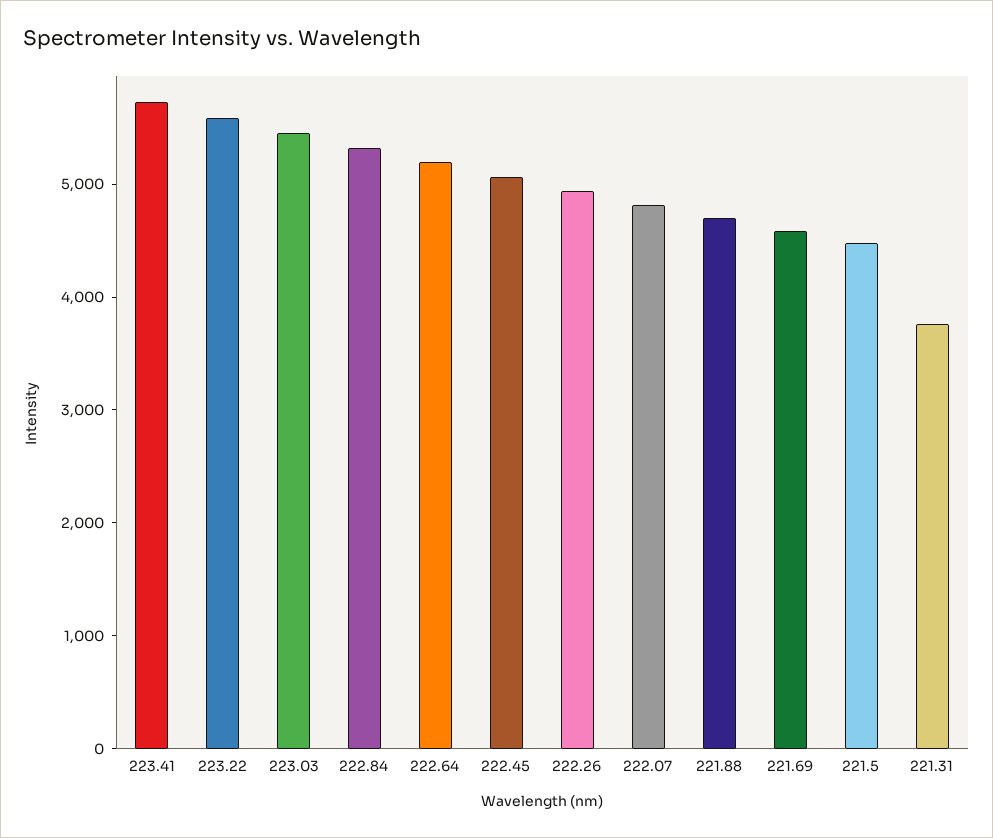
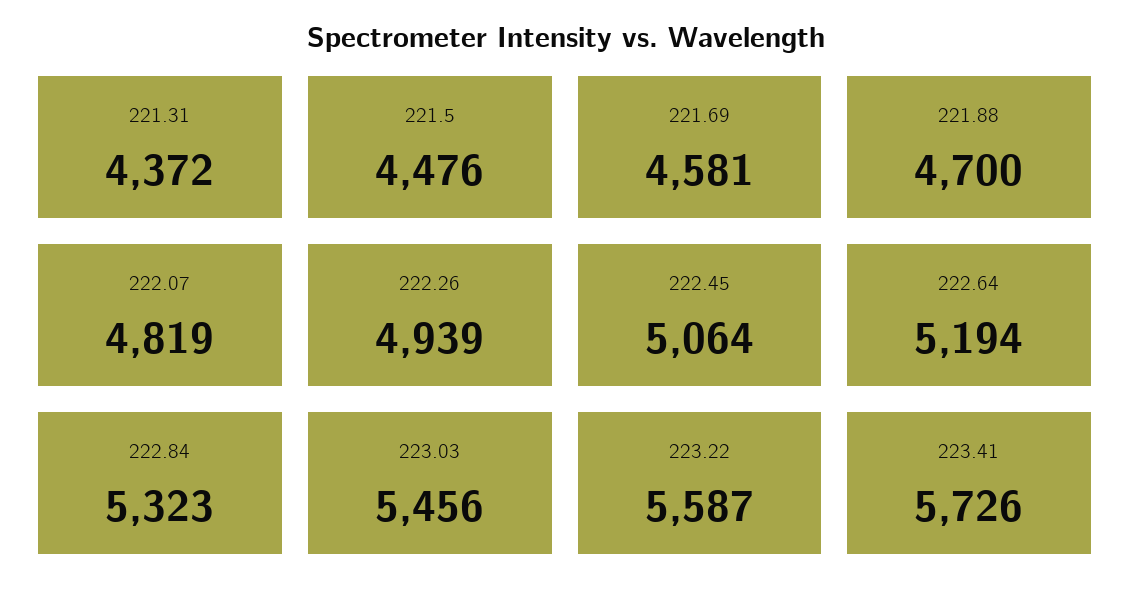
  {
    "223.41": 5726,
    "223.22": 5587,
    "223.03": 5456,
    "222.84": 5323,
    "222.64": 5194,
    "222.45": 5064,
    "222.26": 4939,
    "222.07": 4819,
    "221.88": 4700,
    "221.69": 4581,
    "221.5": 4476,
-   "221.31": 3800
+   "221.31": 4372
  }

